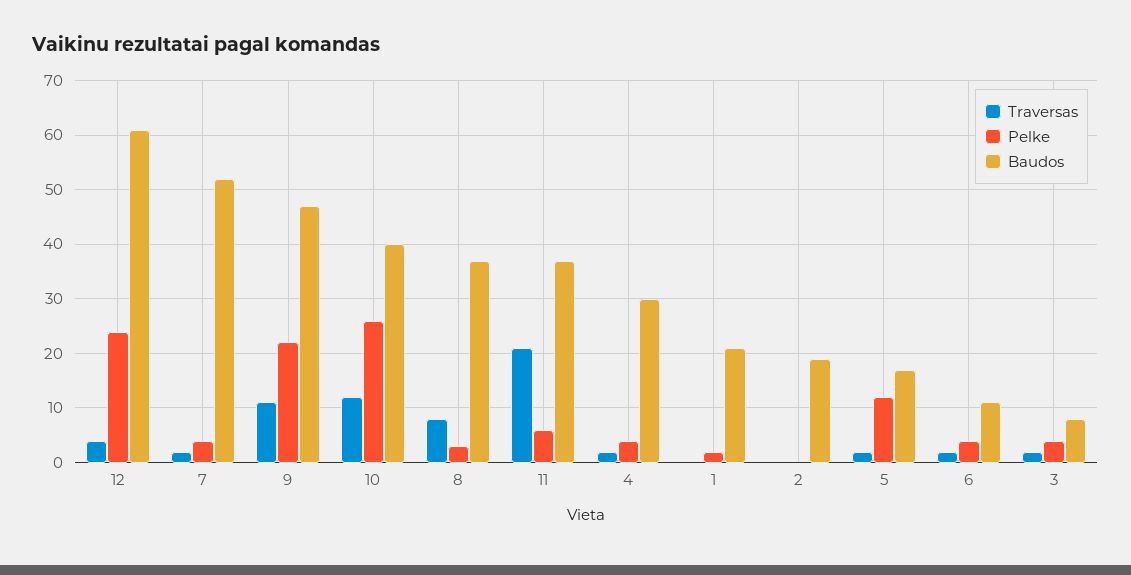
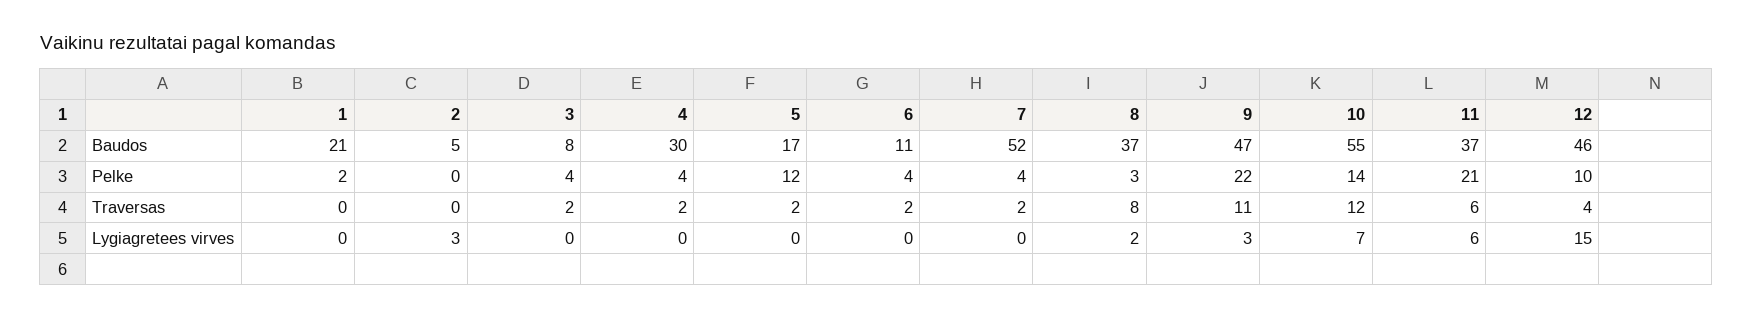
  {
    "Traversas": {
      "12": 4,
      "7": 2,
      "9": 11,
      "10": 12,
      "8": 8,
-     "11": 20,
+     "11": 6,
      "4": 2,
      "1": 0,
      "2": 0,
      "5": 2,
      "6": 2,
      "3": 2
    },
    "Pelke": {
-     "12": 25,
+     "12": 10,
      "7": 4,
      "9": 22,
-     "10": 25,
+     "10": 14,
      "8": 3,
-     "11": 5,
+     "11": 21,
      "4": 4,
      "1": 2,
      "2": 0,
      "5": 12,
      "6": 4,
      "3": 4
    },
    "Baudos": {
-     "12": 60,
+     "12": 46,
      "7": 52,
      "9": 47,
-     "10": 40,
+     "10": 55,
      "8": 37,
      "11": 37,
      "4": 30,
      "1": 21,
-     "2": 20,
+     "2": 5,
      "5": 17,
      "6": 11,
      "3": 8
-   }
+   },
+   "Lygiagretees virves": {
+     "1": 0,
+     "2": 3,
+     "3": 0,
+     "4": 0,
+     "5": 0,
+     "6": 0,
+     "7": 0,
+     "8": 2,
+     "9": 3,
+     "10": 7,
+     "11": 6,
+     "12": 15
+   }
  }

